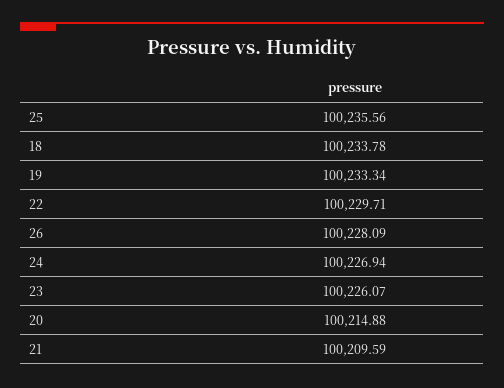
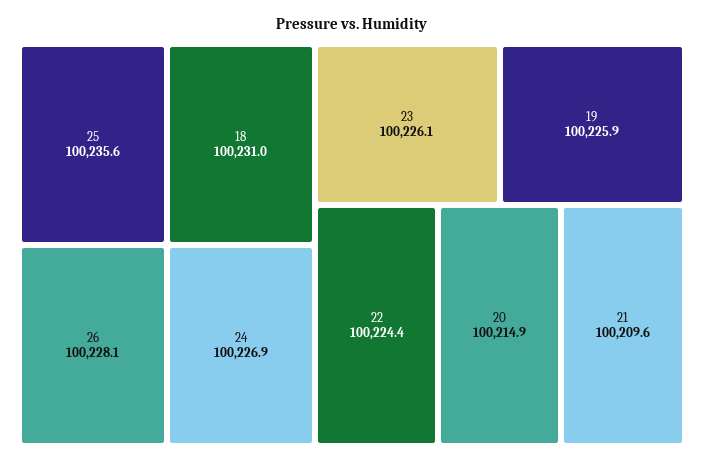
  {
    "25": 100235.56,
-   "18": 100233.78,
+   "18": 100231,
-   "19": 100233.34,
+   "19": 100225.9,
-   "22": 100229.71,
+   "22": 100224.4,
    "26": 100228.09,
    "24": 100226.94,
    "23": 100226.07,
    "20": 100214.88,
    "21": 100209.59
  }

